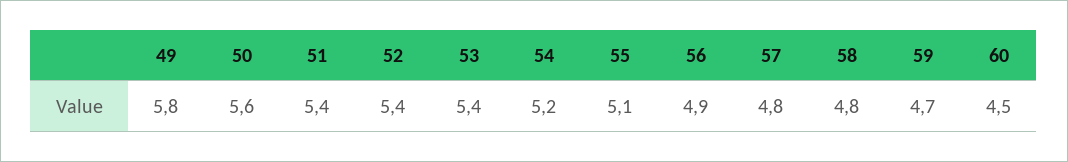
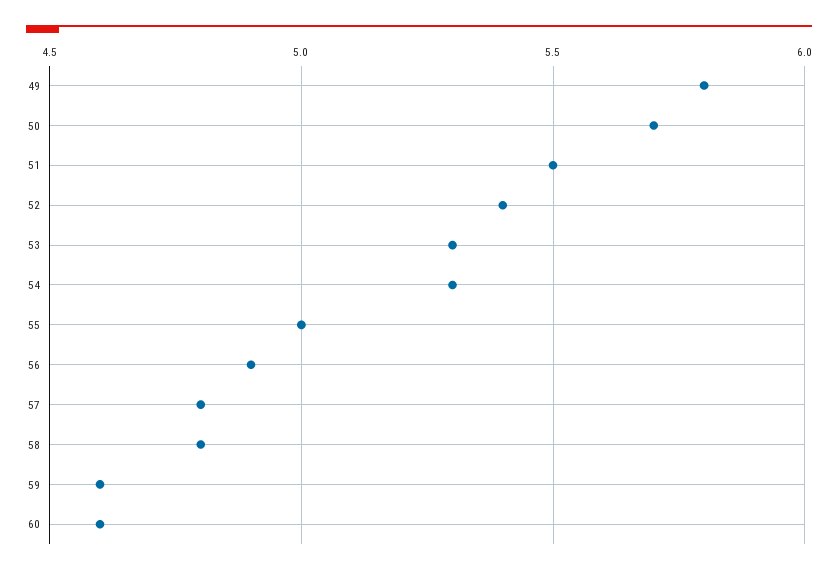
  {
    "49": 5.8,
-   "50": 5.6,
+   "50": 5.7,
-   "51": 5.4,
+   "51": 5.5,
    "52": 5.4,
-   "53": 5.4,
+   "53": 5.3,
-   "54": 5.2,
+   "54": 5.3,
-   "55": 5.1,
+   "55": 5,
    "56": 4.9,
    "57": 4.8,
    "58": 4.8,
-   "59": 4.7,
+   "59": 4.6,
-   "60": 4.5
+   "60": 4.6
  }

